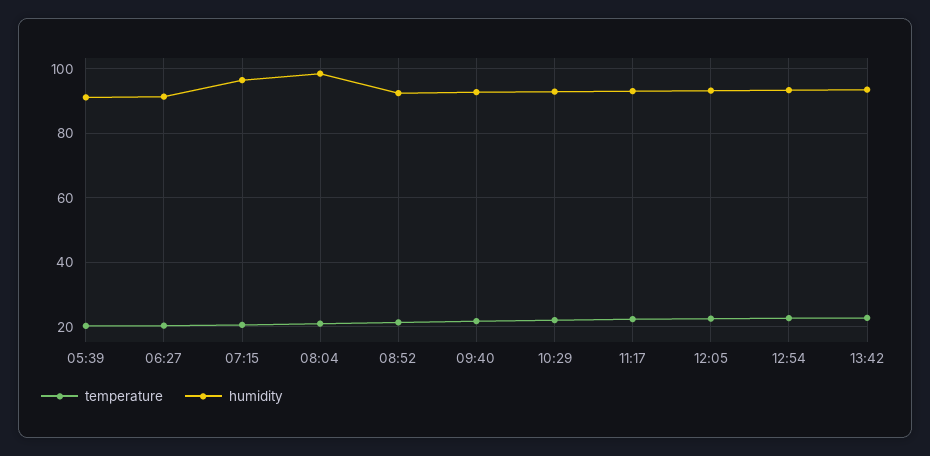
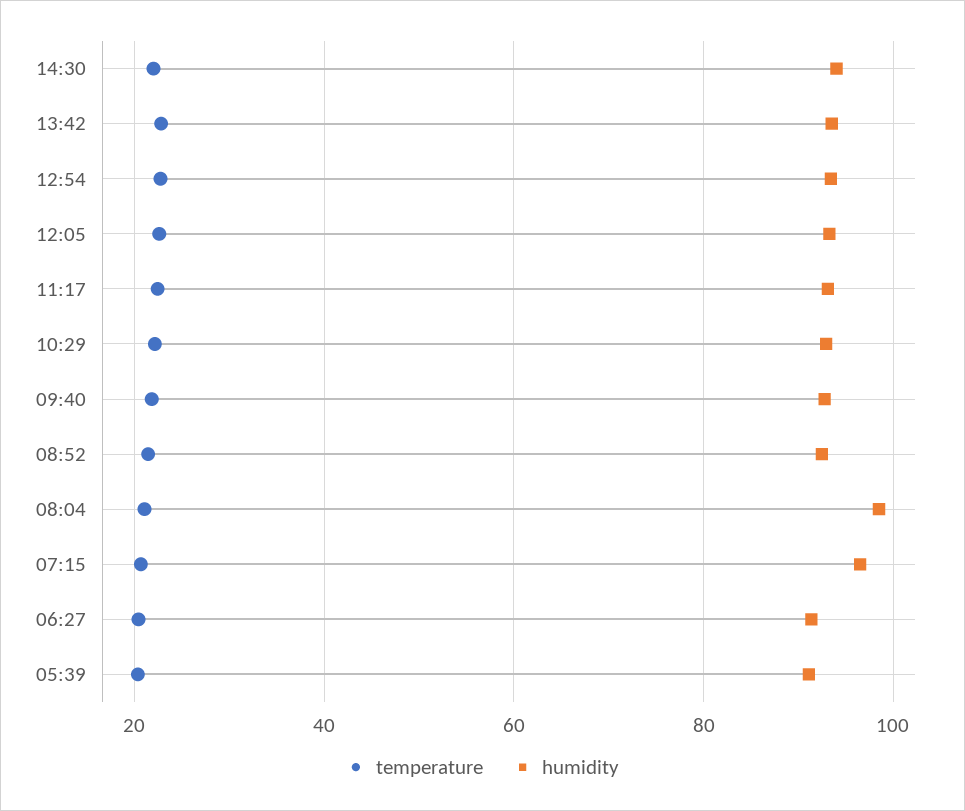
  {
    "temperature": {
      "05:39": 20,
      "06:27": 20,
      "07:15": 20,
      "08:04": 22,
      "08:52": 22,
      "09:40": 22,
      "10:29": 22,
      "11:17": 22,
      "12:05": 22,
      "12:54": 22,
-     "13:42": 22
+     "13:42": 22,
+     "14:30": 22
    },
    "humidity": {
      "05:39": 92,
      "06:27": 92,
      "07:15": 96,
      "08:04": 98,
      "08:52": 92,
      "09:40": 92,
      "10:29": 92,
      "11:17": 94,
      "12:05": 94,
      "12:54": 94,
-     "13:42": 94
+     "13:42": 94,
+     "14:30": 94
    }
  }

